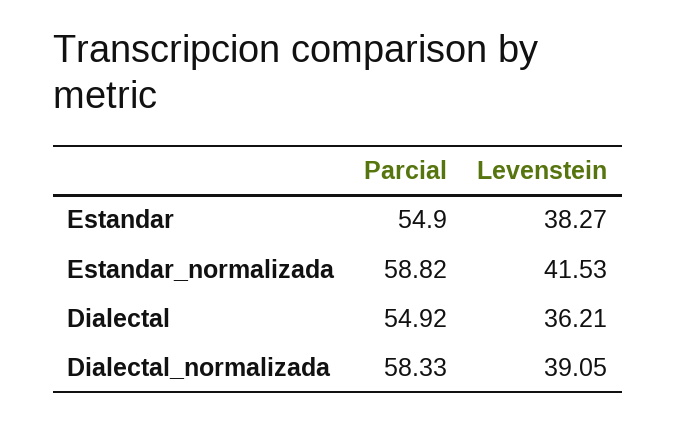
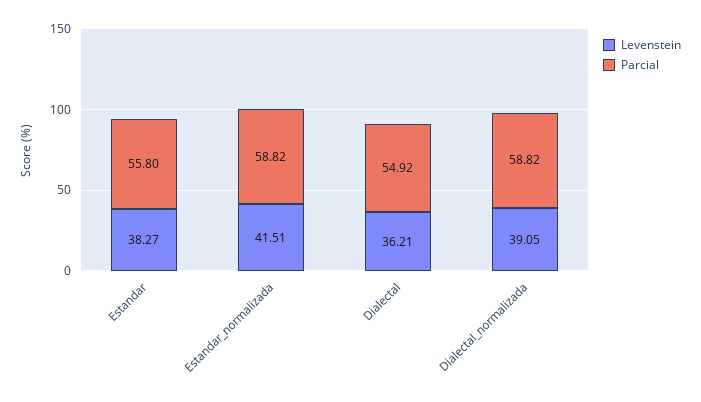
  {
    "Parcial": {
-     "Estandar": 54.9,
+     "Estandar": 55.8,
      "Estandar_normalizada": 58.82,
      "Dialectal": 54.92,
-     "Dialectal_normalizada": 58.33
+     "Dialectal_normalizada": 58.82
    },
    "Levenstein": {
      "Estandar": 38.27,
-     "Estandar_normalizada": 41.53,
+     "Estandar_normalizada": 41.51,
      "Dialectal": 36.21,
      "Dialectal_normalizada": 39.05
    }
  }

